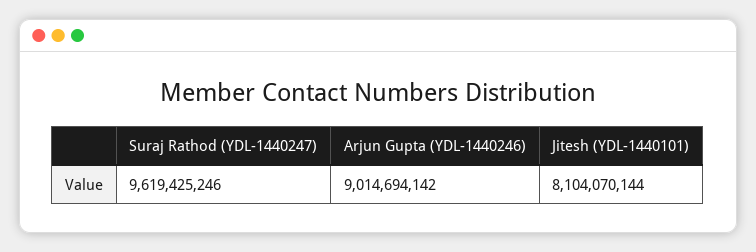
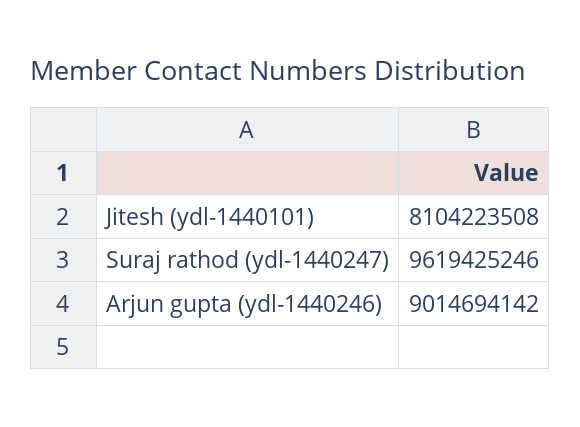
  {
    "Suraj Rathod (YDL-1440247)": 9619425246,
    "Arjun Gupta (YDL-1440246)": 9014694142,
-   "Jitesh (YDL-1440101)": 8104070144
+   "Jitesh (YDL-1440101)": 8104223508
  }

